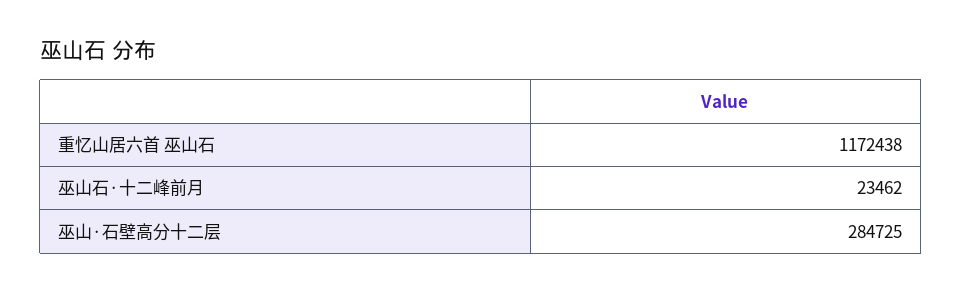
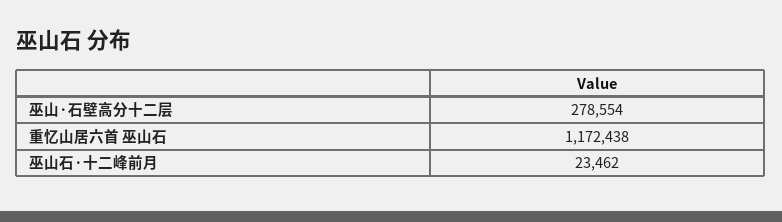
  {
    "重忆山居六首 巫山石": 1172438,
    "巫山石·十二峰前月": 23462,
-   "巫山·石壁高分十二层": 284725
+   "巫山·石壁高分十二层": 278554
  }

